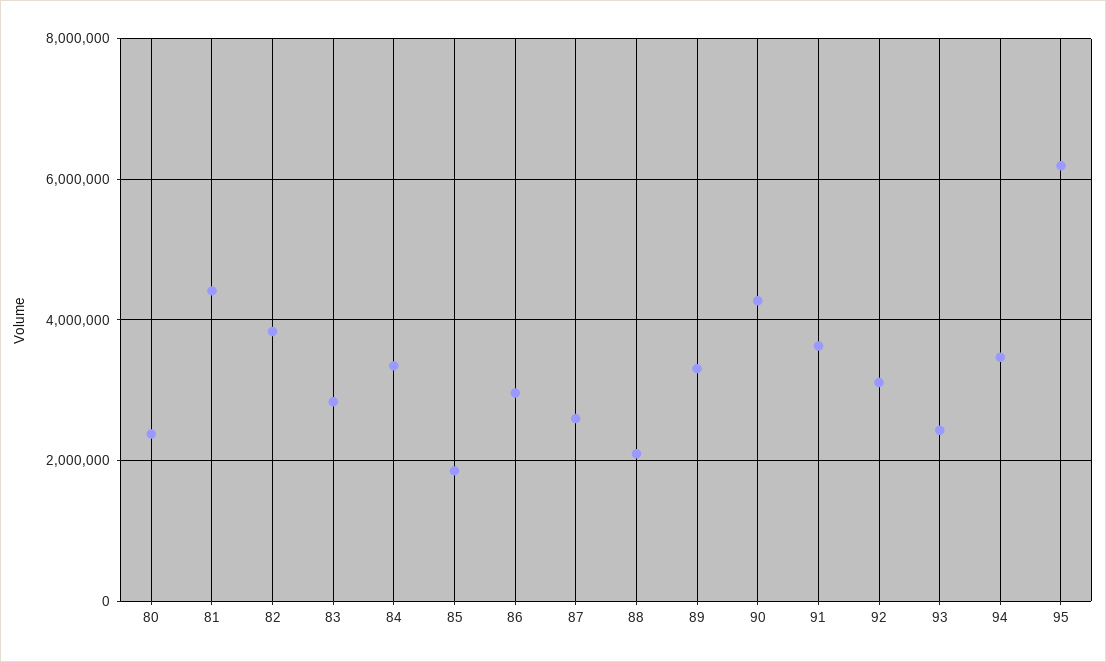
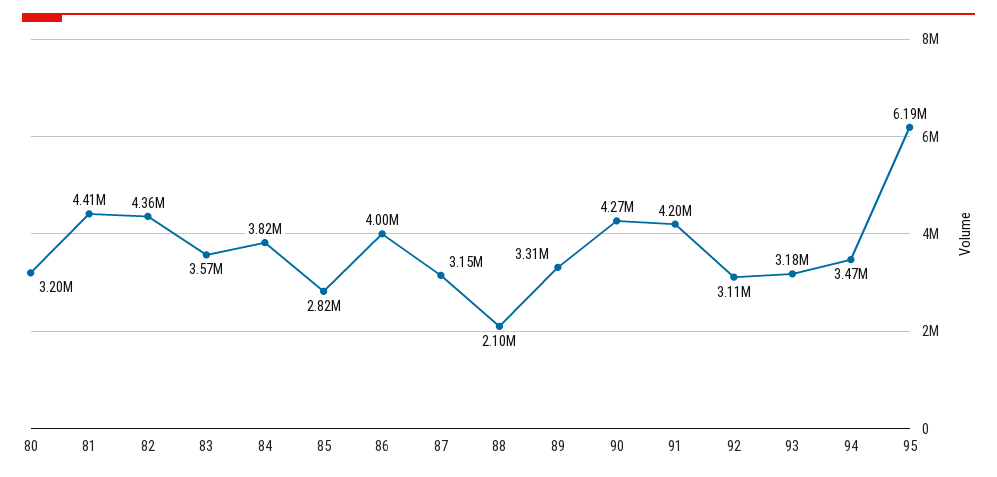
  {
-   "80": 2400000,
+   "80": 3200000,
    "81": 4410000,
-   "82": 3800000,
+   "82": 4360000,
-   "83": 2800000,
+   "83": 3570000,
-   "84": 3400000,
+   "84": 3820000,
-   "85": 1800000,
+   "85": 2820000,
-   "86": 3000000,
+   "86": 4000000,
-   "87": 2600000,
+   "87": 3150000,
    "88": 2100000,
    "89": 3310000,
    "90": 4270000,
-   "91": 3600000,
+   "91": 4200000,
    "92": 3110000,
-   "93": 2400000,
+   "93": 3180000,
    "94": 3470000,
    "95": 6190000
  }

